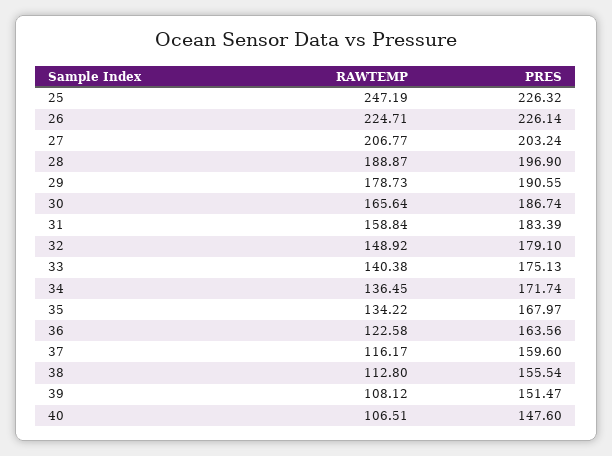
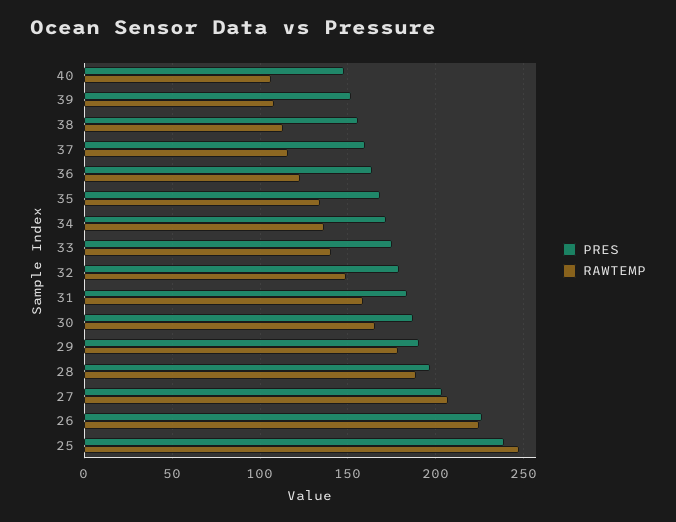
  {
    "RAWTEMP": {
      "25": 247.19,
      "26": 224.71,
      "27": 206.77,
      "28": 188.87,
      "29": 178.73,
      "30": 165.64,
      "31": 158.84,
      "32": 148.92,
      "33": 140.38,
      "34": 136.45,
      "35": 134.22,
      "36": 122.58,
      "37": 116.17,
      "38": 112.8,
      "39": 108.12,
      "40": 106.51
    },
    "PRES": {
-     "25": 226.32,
+     "25": 240,
      "26": 226.14,
      "27": 203.24,
      "28": 196.9,
      "29": 190.55,
      "30": 186.74,
      "31": 183.39,
      "32": 179.1,
      "33": 175.13,
      "34": 171.74,
      "35": 167.97,
      "36": 163.56,
      "37": 159.6,
      "38": 155.54,
      "39": 151.47,
      "40": 147.6
    }
  }

